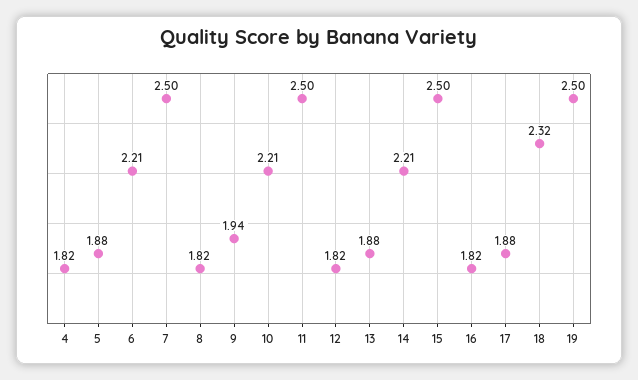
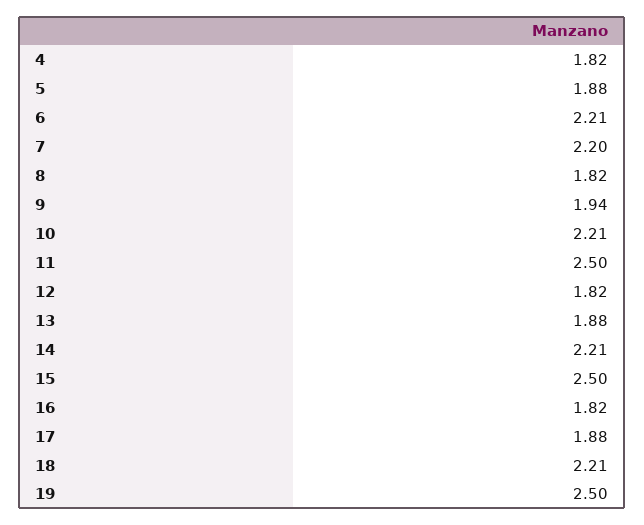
  {
    "4": 1.82,
    "5": 1.88,
    "6": 2.21,
-   "7": 2.5,
+   "7": 2.2,
    "8": 1.82,
    "9": 1.94,
    "10": 2.21,
    "11": 2.5,
    "12": 1.82,
    "13": 1.88,
    "14": 2.21,
    "15": 2.5,
    "16": 1.82,
    "17": 1.88,
-   "18": 2.32,
+   "18": 2.21,
    "19": 2.5
  }

